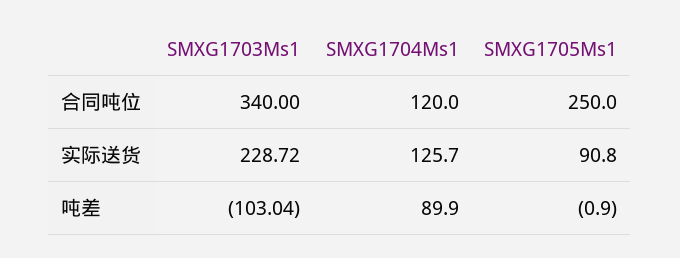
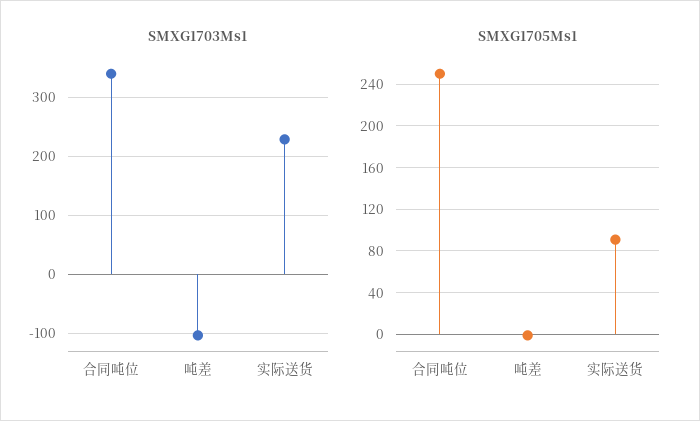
  {
    "SMXG1703Ms1": {
      "合同吨位": 340,
      "实际送货": 228.72,
      "吨差": -103.04
    },
-   "SMXG1704Ms1": {
-     "合同吨位": 120,
-     "实际送货": 125.7,
-     "吨差": 89.9
-   },
    "SMXG1705Ms1": {
      "合同吨位": 250,
      "实际送货": 90.8,
      "吨差": -0.9
    }
  }

